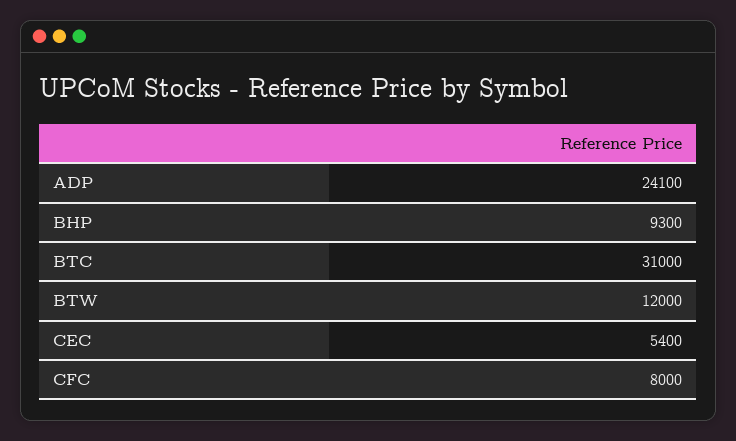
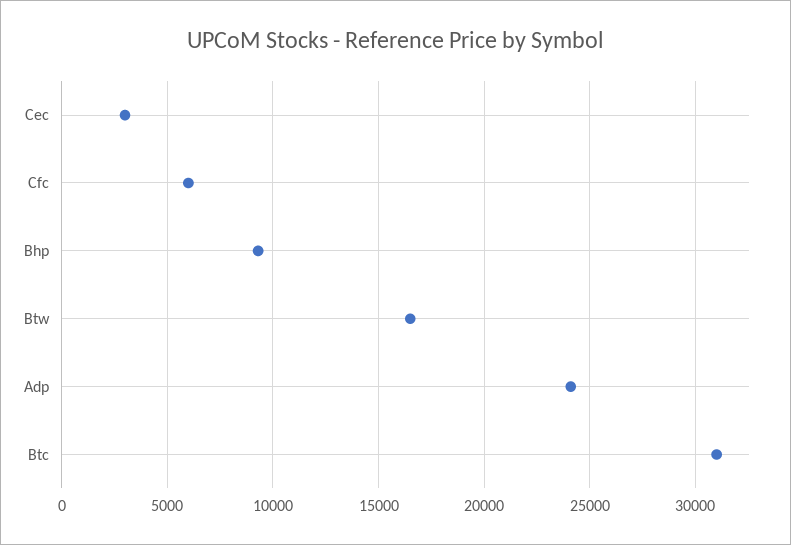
  {
    "ADP": 24100,
    "BHP": 9300,
    "BTC": 31000,
-   "BTW": 12000,
+   "BTW": 16500,
-   "CEC": 5400,
+   "CEC": 3000,
-   "CFC": 8000
+   "CFC": 6000
  }

